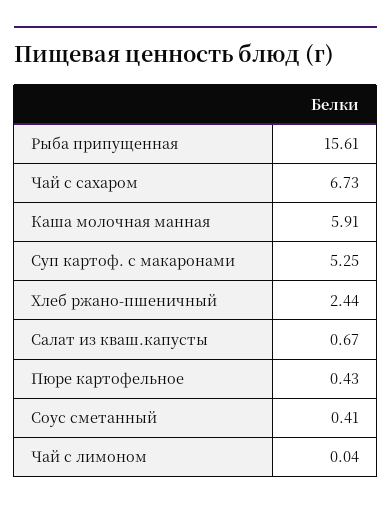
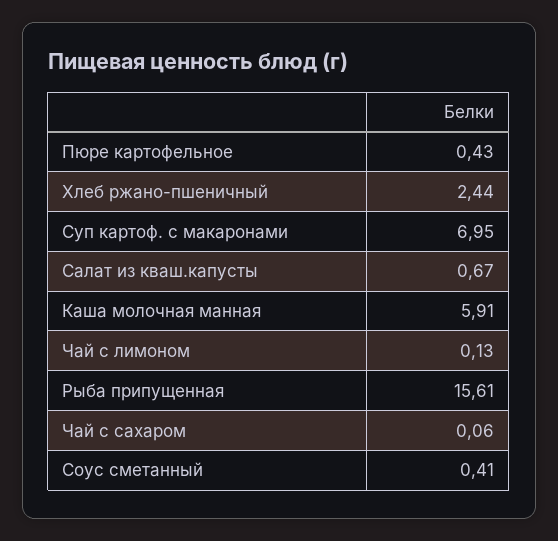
  {
    "Рыба припущенная": 15.61,
-   "Чай с сахаром": 6.73,
+   "Чай с сахаром": 0.06,
    "Каша молочная манная": 5.91,
-   "Суп картоф. с макаронами": 5.25,
+   "Суп картоф. с макаронами": 6.95,
    "Хлеб ржано-пшеничный": 2.44,
    "Салат из кваш.капусты": 0.67,
    "Пюре картофельное": 0.43,
    "Соус сметанный": 0.41,
-   "Чай с лимоном": 0.04
+   "Чай с лимоном": 0.13
  }

